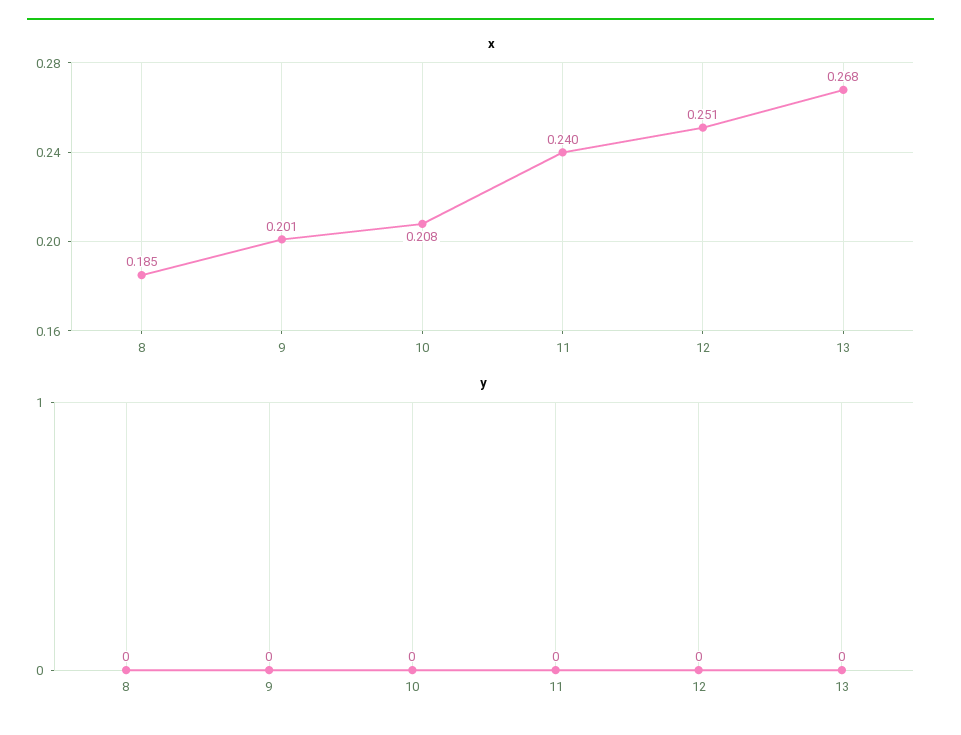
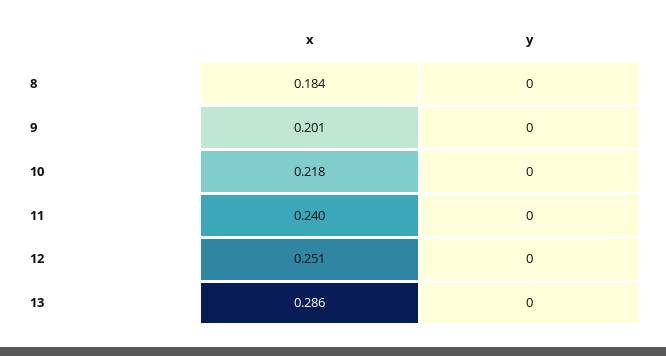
  {
    "x": {
-     "8": 0.185,
+     "8": 0.184,
      "9": 0.201,
-     "10": 0.208,
+     "10": 0.218,
      "11": 0.24,
      "12": 0.251,
-     "13": 0.268
+     "13": 0.286
    },
    "y": {
      "8": 0,
      "9": 0,
      "10": 0,
      "11": 0,
      "12": 0,
      "13": 0
    }
  }

